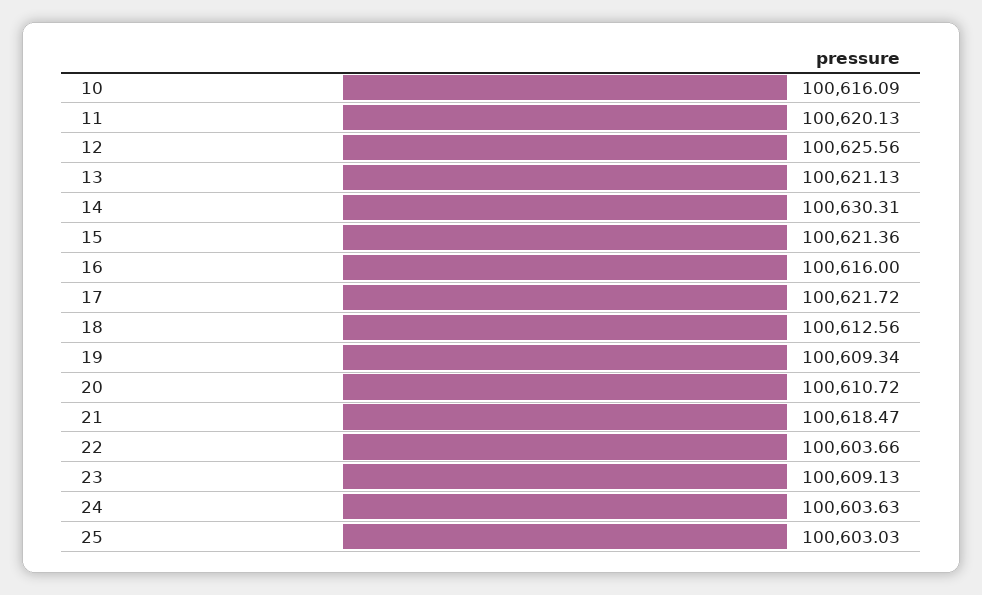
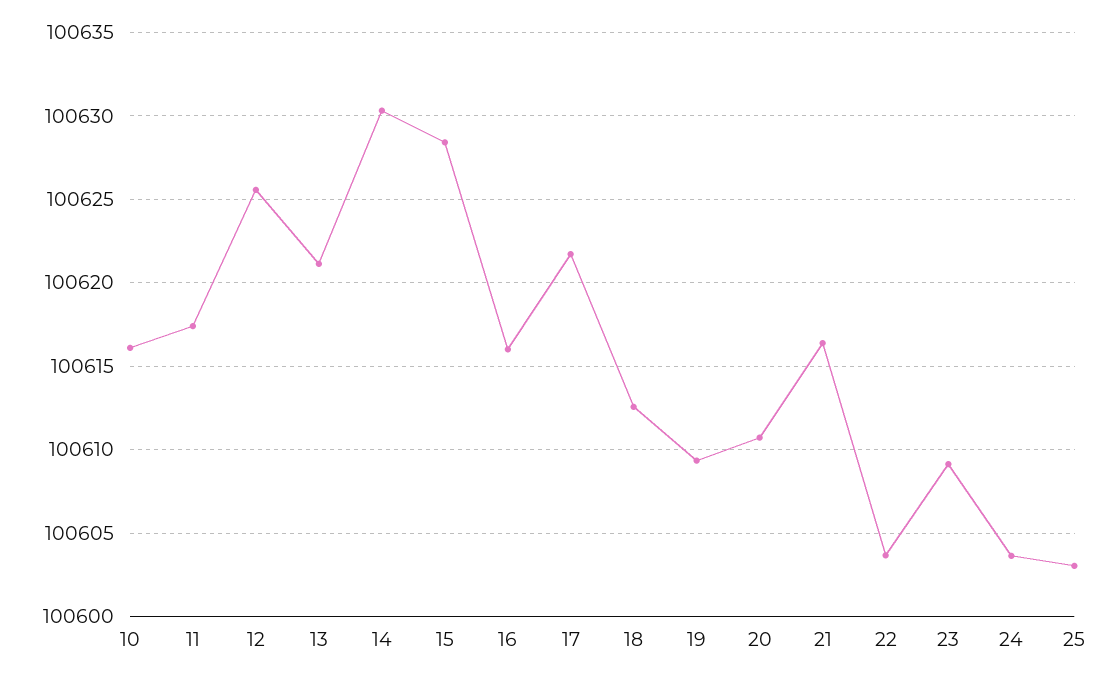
  {
    "10": 100616.09,
-   "11": 100620.13,
+   "11": 100617.5,
    "12": 100625.56,
    "13": 100621.13,
    "14": 100630.31,
-   "15": 100621.36,
+   "15": 100628.5,
    "16": 100616,
    "17": 100621.72,
    "18": 100612.56,
    "19": 100609.34,
    "20": 100610.72,
-   "21": 100618.47,
+   "21": 100616.5,
    "22": 100603.66,
    "23": 100609.13,
    "24": 100603.63,
    "25": 100603.03
  }

